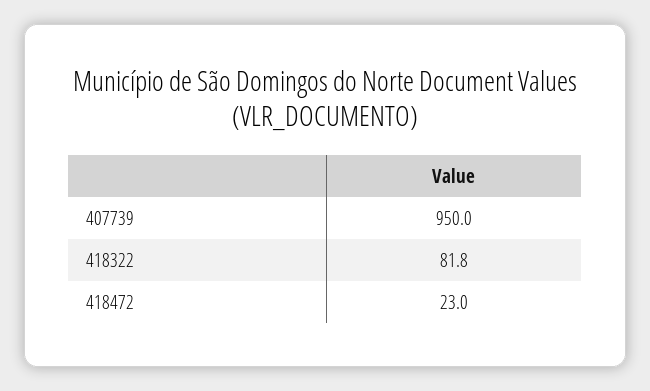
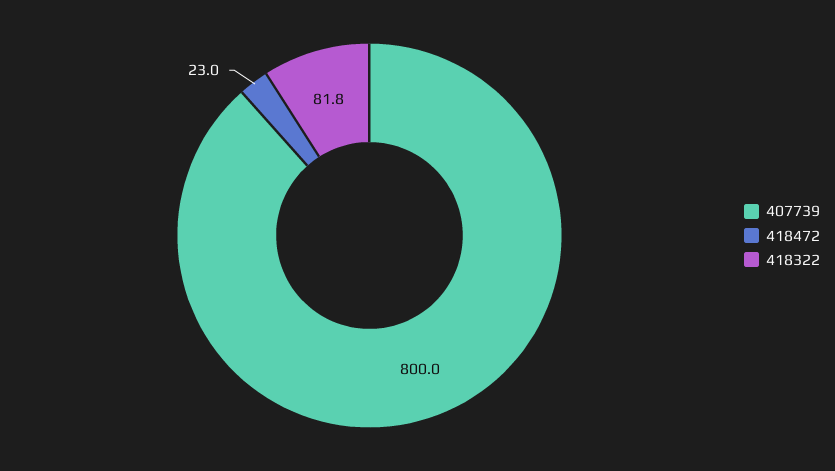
  {
-   "407739": 950,
+   "407739": 800,
    "418322": 81.8,
    "418472": 23
  }

